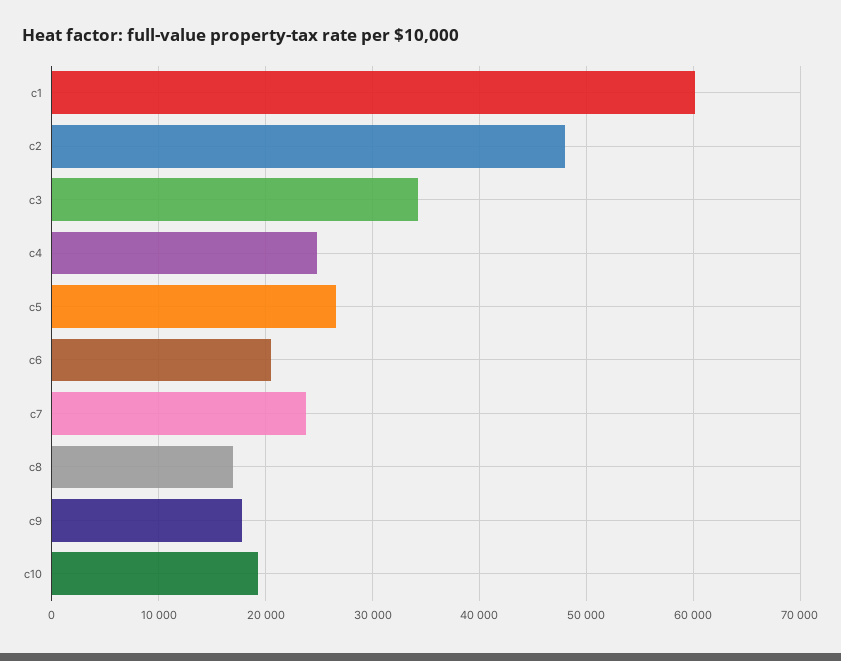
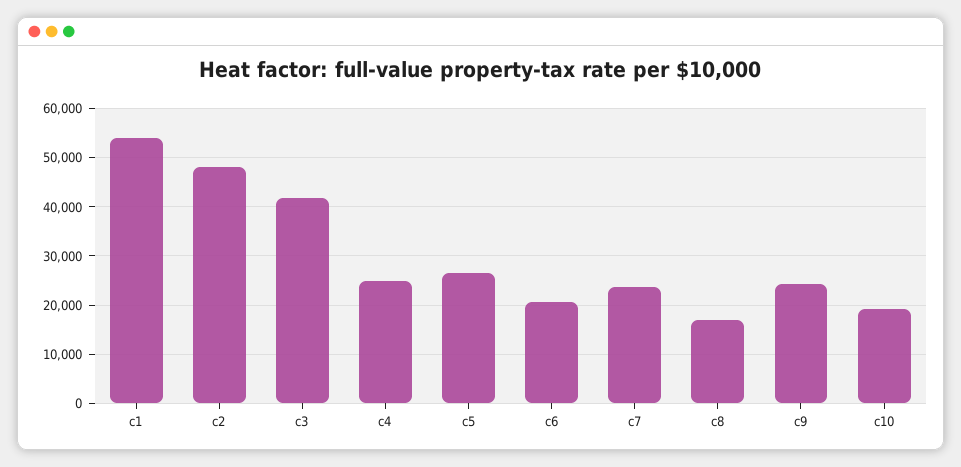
  {
-   "c1": 60000,
+   "c1": 54000,
    "c2": 48000,
-   "c3": 34000,
+   "c3": 42000,
    "c4": 25000,
    "c5": 27000,
    "c6": 21000,
    "c7": 24000,
    "c8": 17000,
-   "c9": 18000,
+   "c9": 24000,
    "c10": 19000
  }

